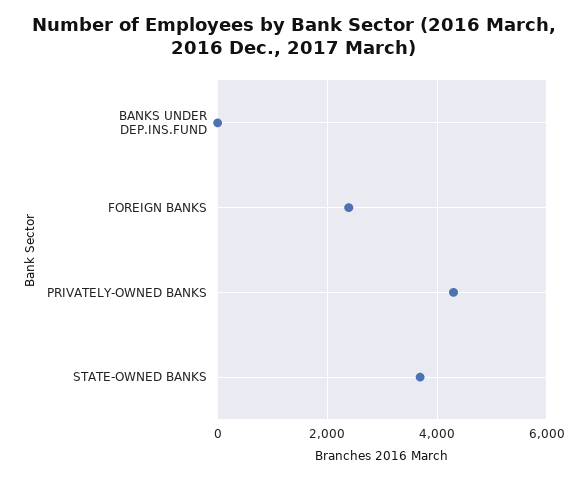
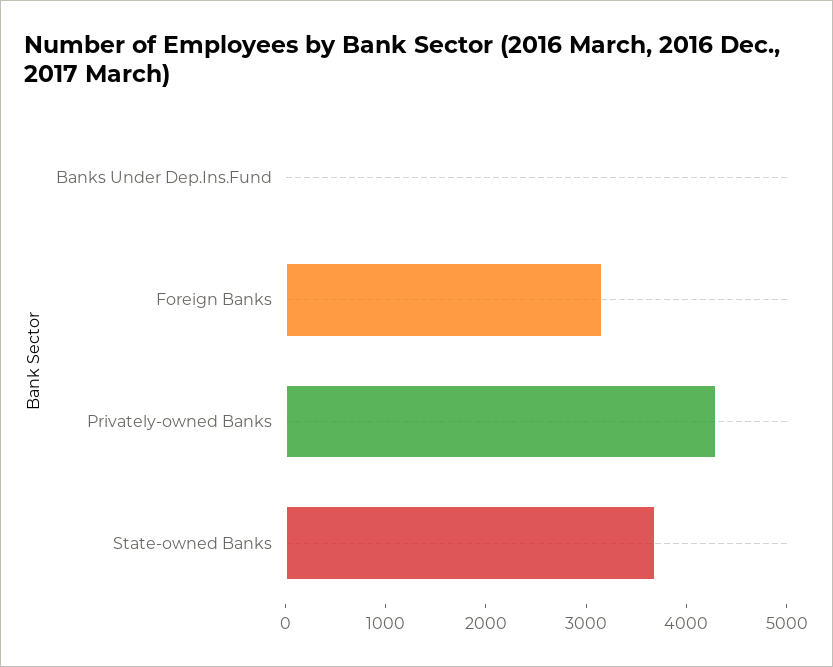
  {
    "BANKS UNDER DEP.INS.FUND": 0,
-   "FOREIGN BANKS": 2400,
+   "FOREIGN BANKS": 3200,
    "PRIVATELY-OWNED BANKS": 4200,
    "STATE-OWNED BANKS": 3600
  }

